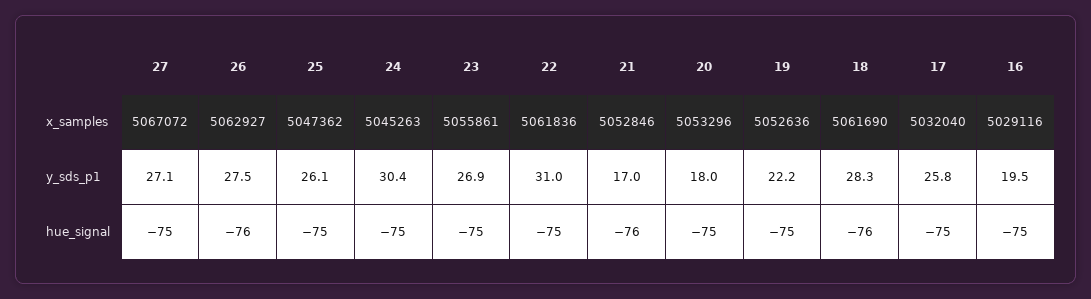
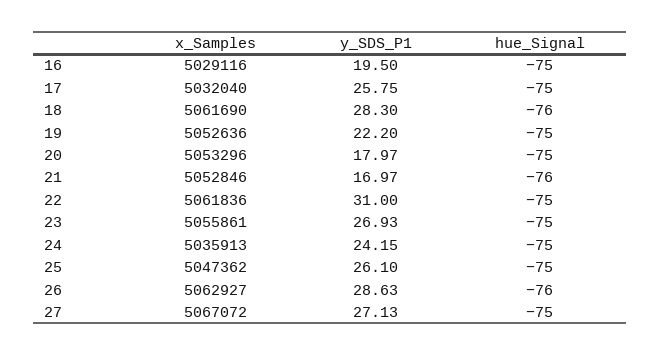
  {
    "27": {
      "x_samples": 5067072,
      "y_sds_p1": 27.13,
      "hue_signal": -75
    },
    "26": {
      "x_samples": 5062927,
-     "y_sds_p1": 27.5,
+     "y_sds_p1": 28.63,
      "hue_signal": -76
    },
    "25": {
      "x_samples": 5047362,
      "y_sds_p1": 26.1,
      "hue_signal": -75
    },
    "24": {
-     "x_samples": 5045263,
+     "x_samples": 5035913,
-     "y_sds_p1": 30.4,
+     "y_sds_p1": 24.15,
      "hue_signal": -75
    },
    "23": {
      "x_samples": 5055861,
      "y_sds_p1": 26.93,
      "hue_signal": -75
    },
    "22": {
      "x_samples": 5061836,
      "y_sds_p1": 31,
      "hue_signal": -75
    },
    "21": {
      "x_samples": 5052846,
      "y_sds_p1": 16.97,
      "hue_signal": -76
    },
    "20": {
      "x_samples": 5053296,
      "y_sds_p1": 17.97,
      "hue_signal": -75
    },
    "19": {
      "x_samples": 5052636,
      "y_sds_p1": 22.2,
      "hue_signal": -75
    },
    "18": {
      "x_samples": 5061690,
      "y_sds_p1": 28.3,
      "hue_signal": -76
    },
    "17": {
      "x_samples": 5032040,
      "y_sds_p1": 25.75,
      "hue_signal": -75
    },
    "16": {
      "x_samples": 5029116,
      "y_sds_p1": 19.5,
      "hue_signal": -75
    }
  }

